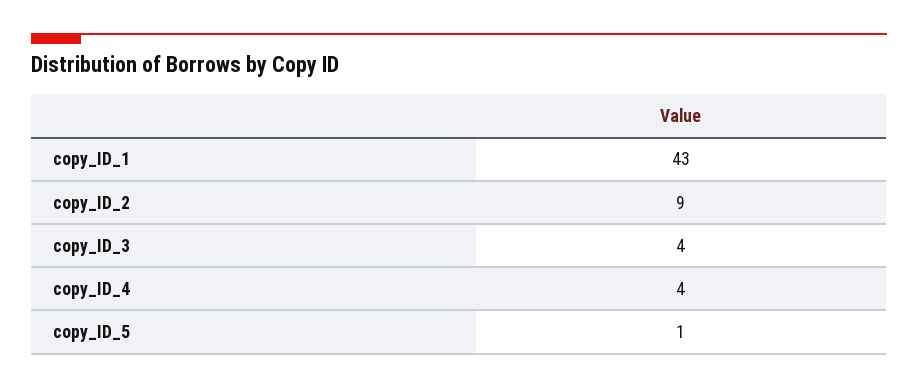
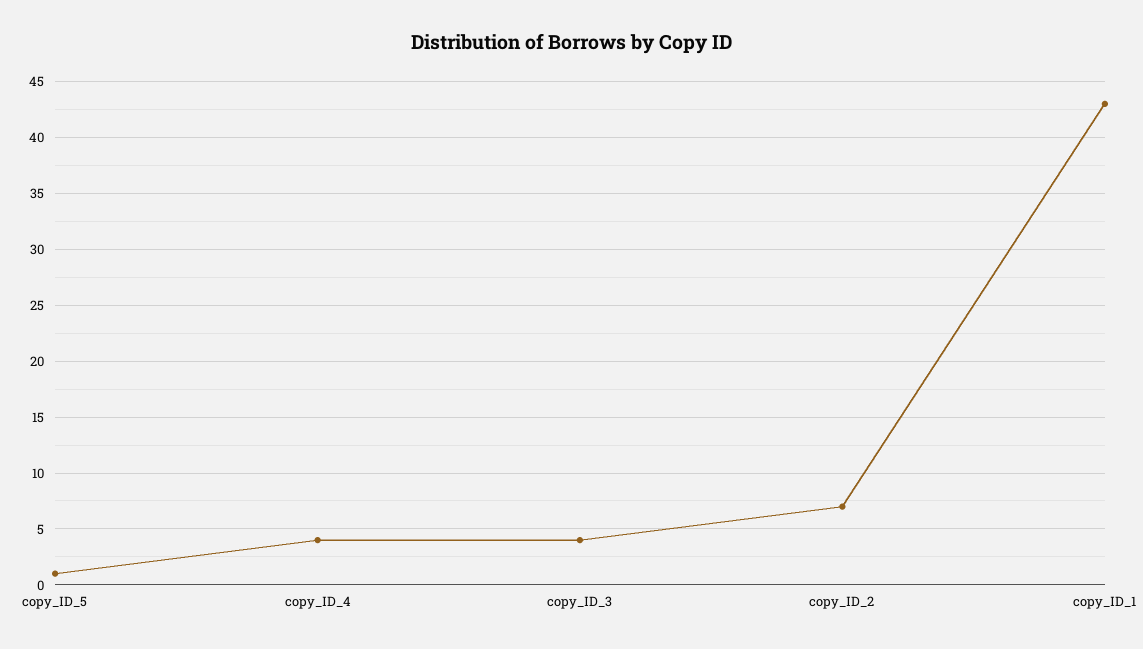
  {
    "copy_ID_1": 43,
-   "copy_ID_2": 9,
+   "copy_ID_2": 7,
    "copy_ID_3": 4,
    "copy_ID_4": 4,
    "copy_ID_5": 1
  }

